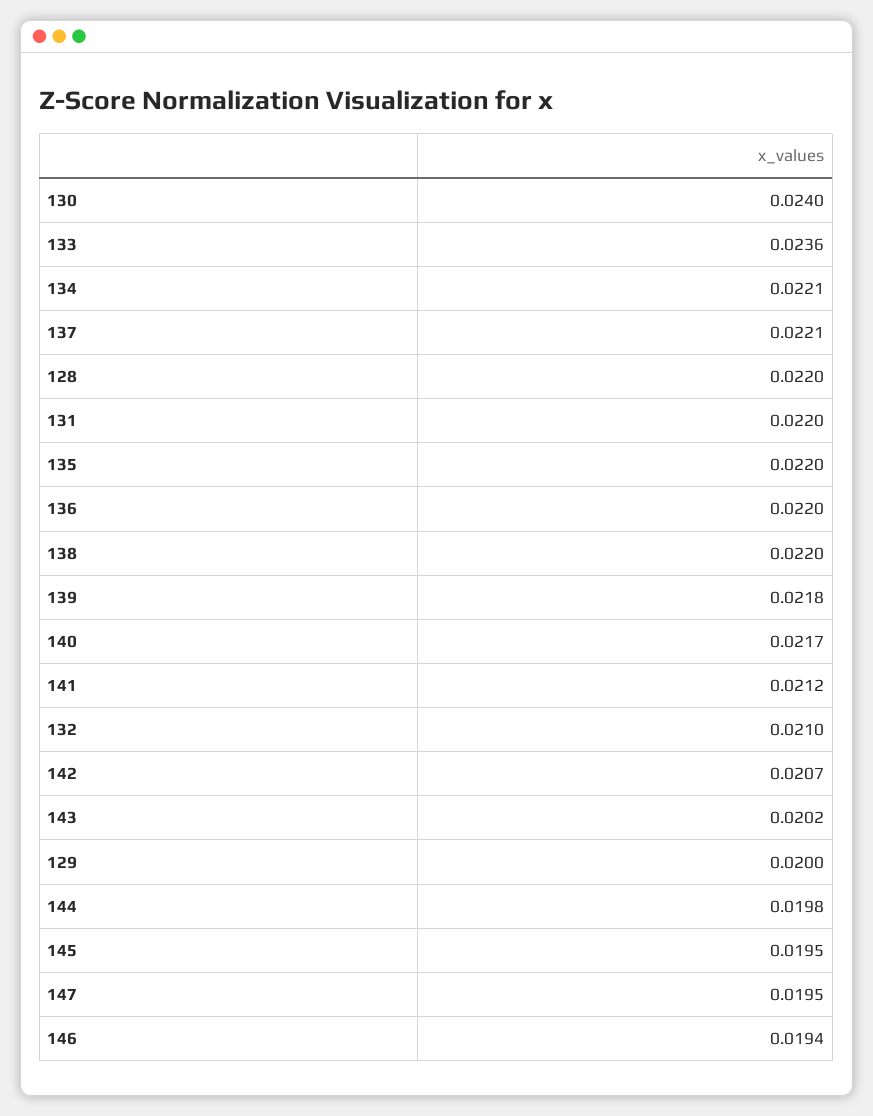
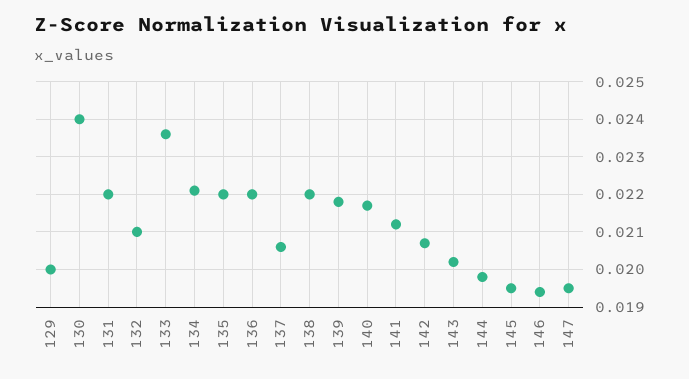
  {
    "130": 0.024,
    "133": 0.0236,
    "134": 0.0221,
-   "137": 0.0221,
+   "137": 0.0205,
-   "128": 0.022,
    "131": 0.022,
    "135": 0.022,
    "136": 0.022,
    "138": 0.022,
    "139": 0.0218,
    "140": 0.0217,
    "141": 0.0212,
    "132": 0.021,
    "142": 0.0207,
    "143": 0.0202,
    "129": 0.02,
    "144": 0.0198,
    "145": 0.0195,
    "147": 0.0195,
    "146": 0.0194
  }

